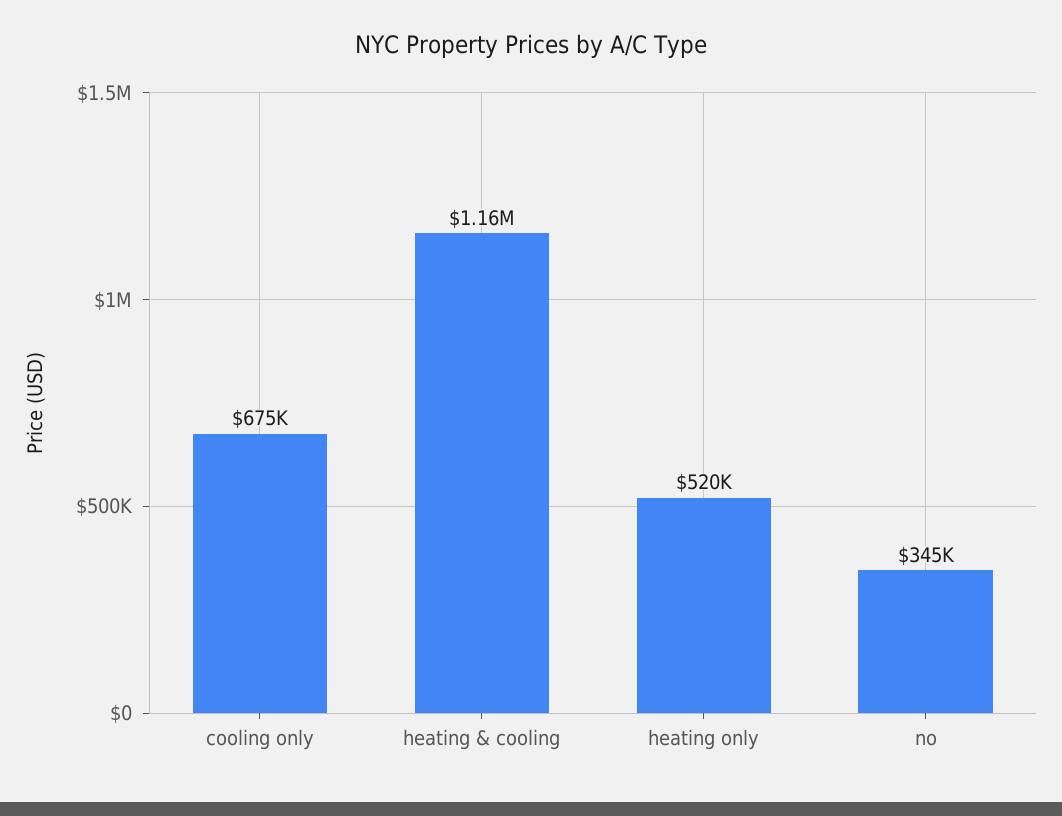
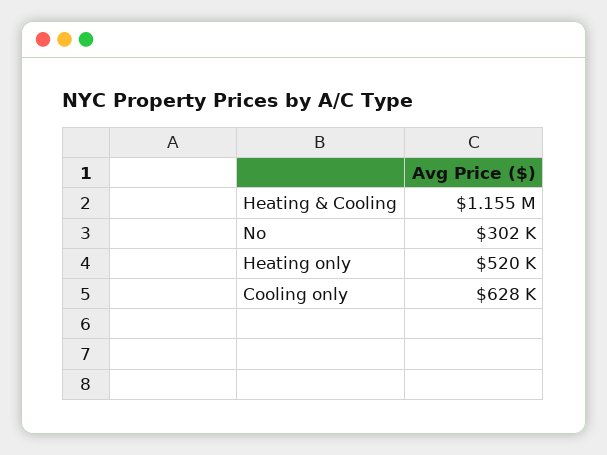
  {
-   "cooling only": 675000,
+   "cooling only": 628000,
    "heating & cooling": 1155000,
    "heating only": 520000,
-   "no": 345000
+   "no": 302000
  }

